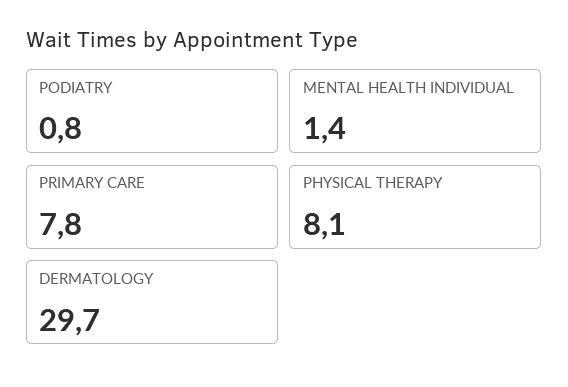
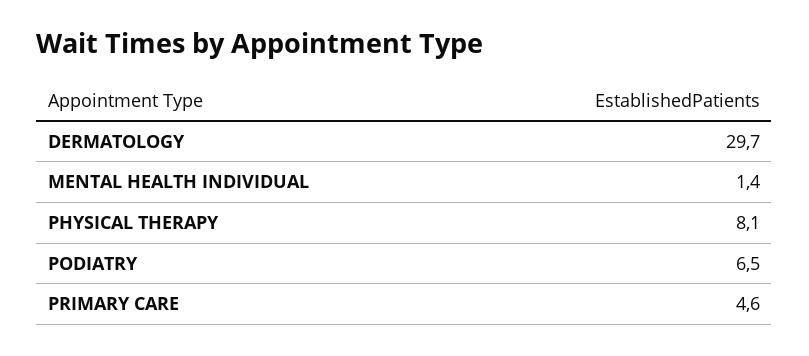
  {
-   "PODIATRY": 0.8,
+   "PODIATRY": 6.5,
    "MENTAL HEALTH INDIVIDUAL": 1.4,
-   "PRIMARY CARE": 7.8,
+   "PRIMARY CARE": 4.6,
    "PHYSICAL THERAPY": 8.1,
    "DERMATOLOGY": 29.7
  }

